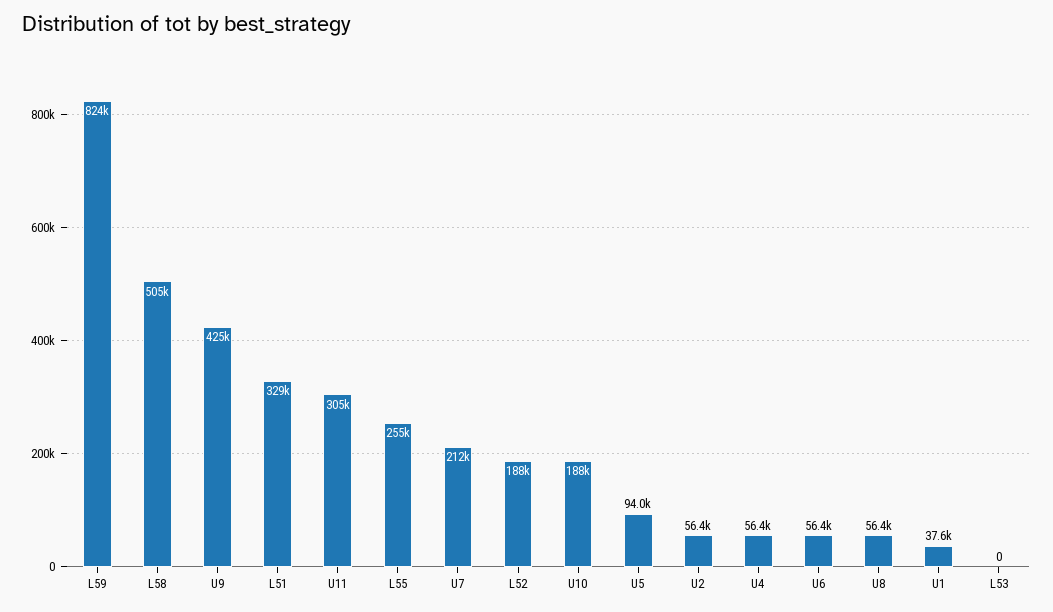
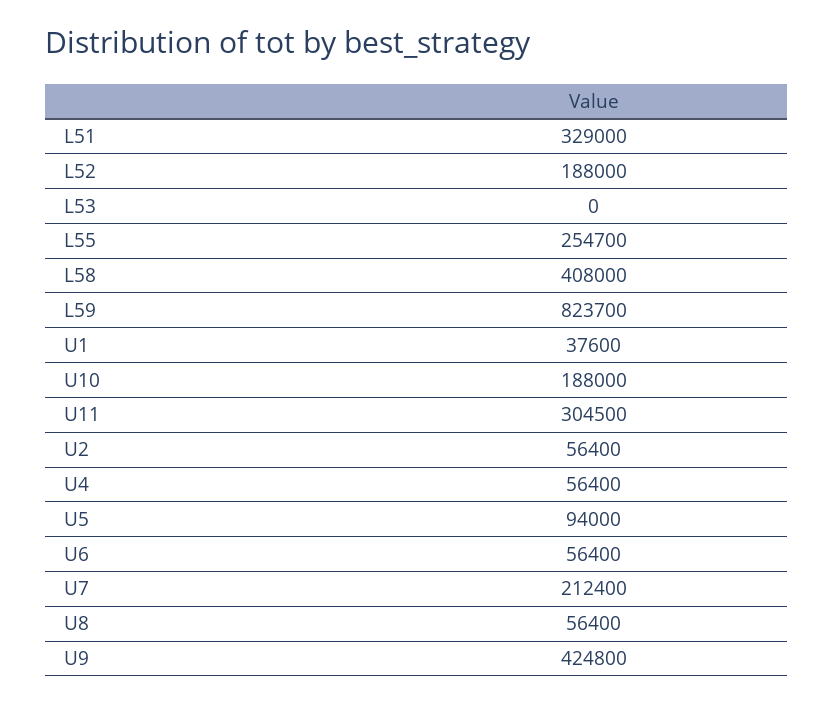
  {
    "L59": 823700,
-   "L58": 505000,
+   "L58": 408000,
    "U9": 424800,
    "L51": 329000,
    "U11": 304500,
    "L55": 254700,
    "U7": 212400,
    "L52": 188000,
    "U10": 188000,
    "U5": 94000,
    "U2": 56400,
    "U4": 56400,
    "U6": 56400,
    "U8": 56400,
    "U1": 37600,
    "L53": 0
  }

